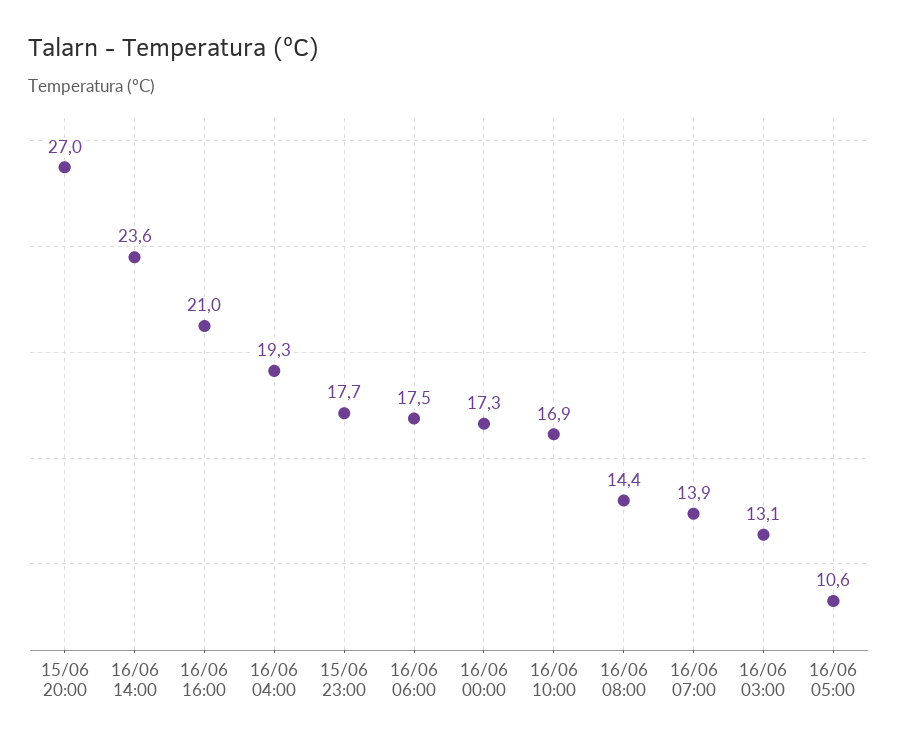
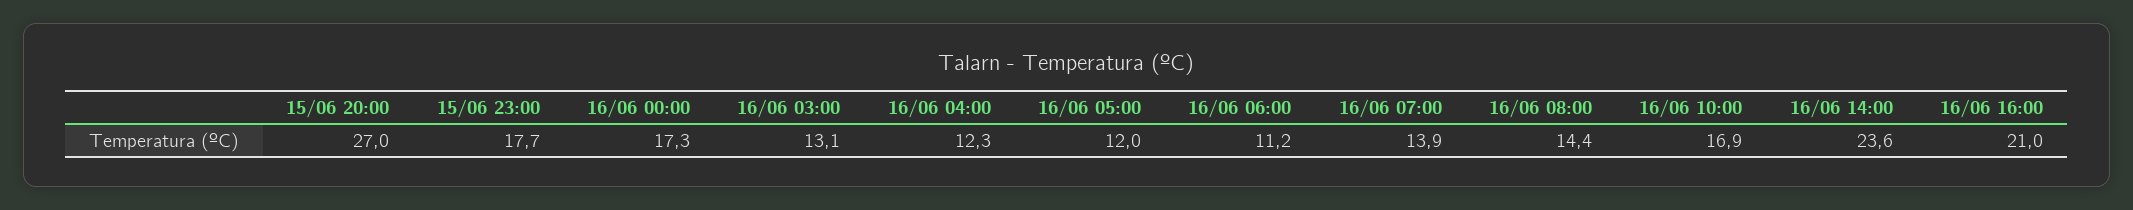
  {
    "15/06 20:00": 27,
    "16/06 14:00": 23.6,
    "16/06 16:00": 21,
-   "16/06 04:00": 19.3,
+   "16/06 04:00": 12.3,
    "15/06 23:00": 17.7,
-   "16/06 06:00": 17.5,
+   "16/06 06:00": 11.2,
    "16/06 00:00": 17.3,
    "16/06 10:00": 16.9,
    "16/06 08:00": 14.4,
    "16/06 07:00": 13.9,
    "16/06 03:00": 13.1,
-   "16/06 05:00": 10.6
+   "16/06 05:00": 12
  }

